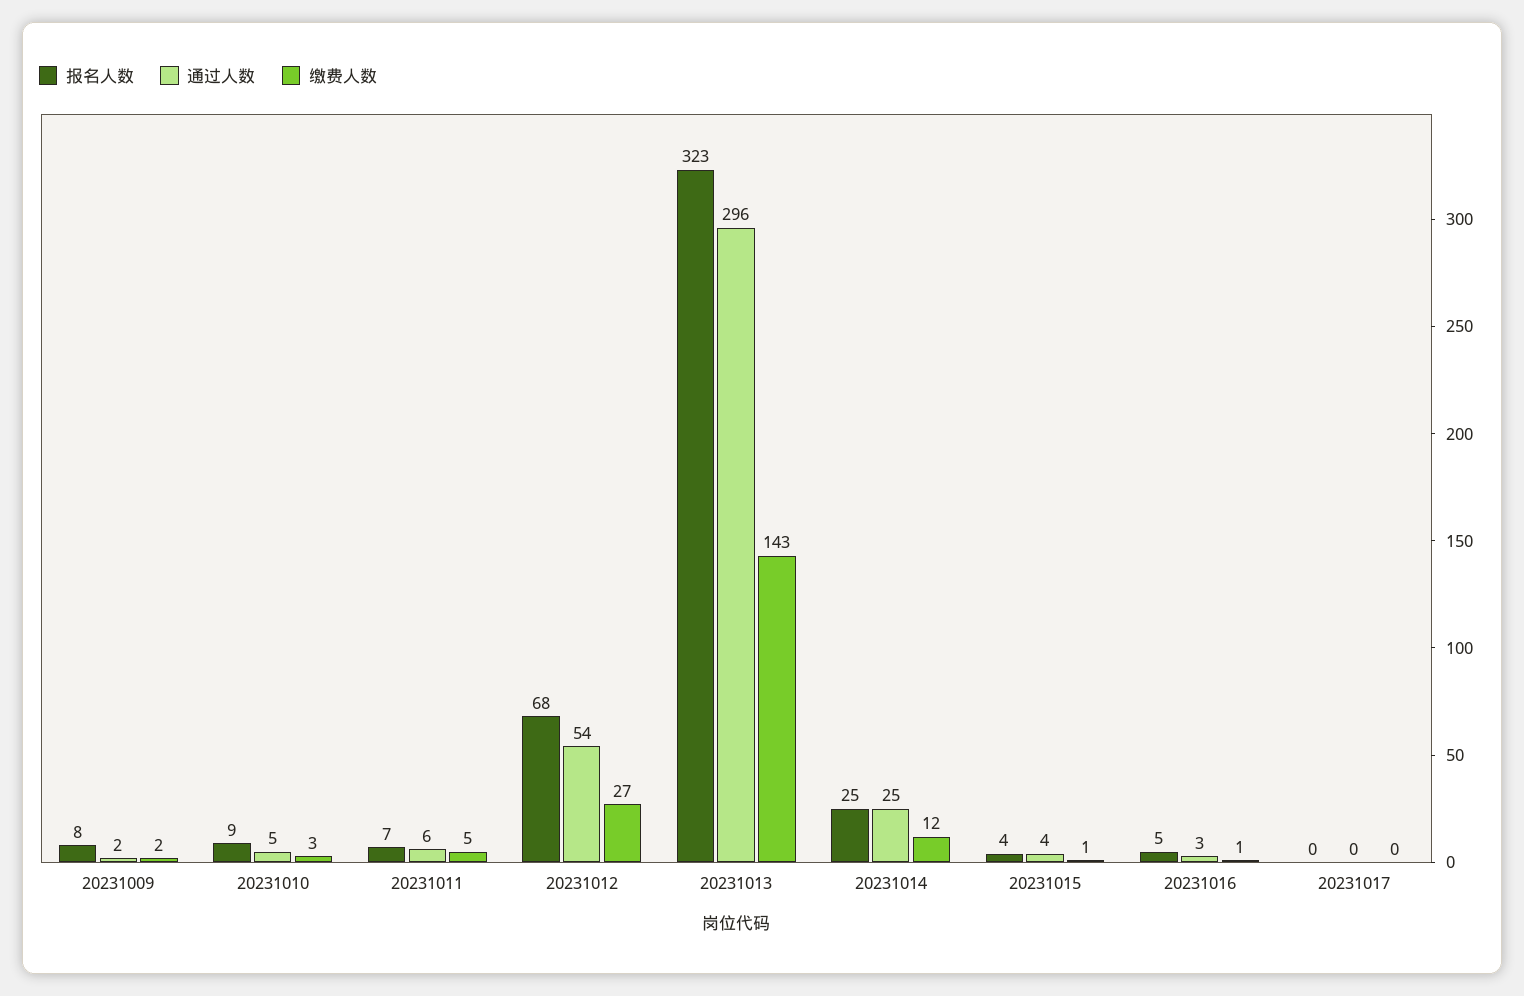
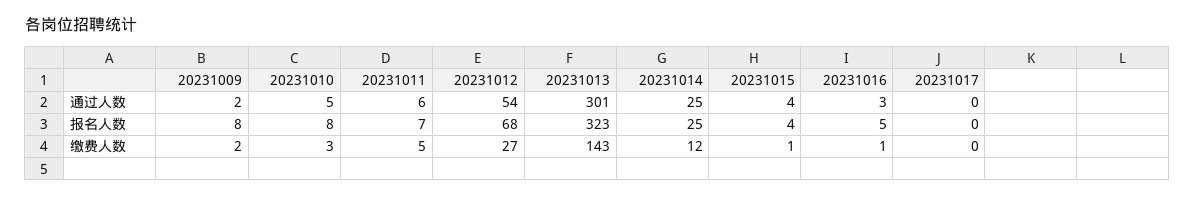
  {
    "报名人数": {
      "20231009": 8,
-     "20231010": 9,
+     "20231010": 8,
      "20231011": 7,
      "20231012": 68,
      "20231013": 323,
      "20231014": 25,
      "20231015": 4,
      "20231016": 5,
      "20231017": 0
    },
    "通过人数": {
      "20231009": 2,
      "20231010": 5,
      "20231011": 6,
      "20231012": 54,
-     "20231013": 296,
+     "20231013": 301,
      "20231014": 25,
      "20231015": 4,
      "20231016": 3,
      "20231017": 0
    },
    "缴费人数": {
      "20231009": 2,
      "20231010": 3,
      "20231011": 5,
      "20231012": 27,
      "20231013": 143,
      "20231014": 12,
      "20231015": 1,
      "20231016": 1,
      "20231017": 0
    }
  }

